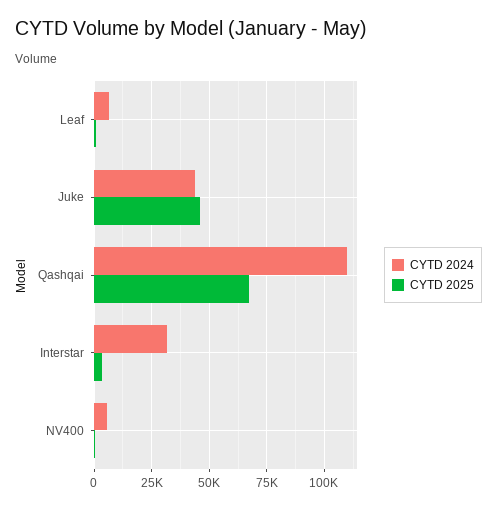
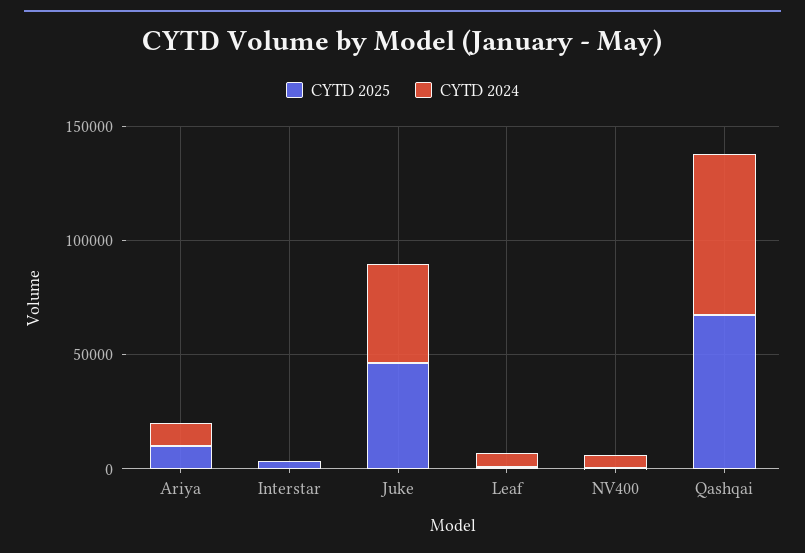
  {
    "CYTD 2024": {
      "Leaf": 5000,
      "Juke": 45000,
-     "Qashqai": 110000,
+     "Qashqai": 70000,
-     "Interstar": 30000,
+     "Interstar": 0,
-     "NV400": 5000
+     "NV400": 5000,
+     "Ariya": 10000
    },
    "CYTD 2025": {
      "Leaf": 0,
      "Juke": 45000,
      "Qashqai": 65000,
      "Interstar": 5000,
-     "NV400": 0
+     "NV400": 0,
+     "Ariya": 10000
    }
  }

